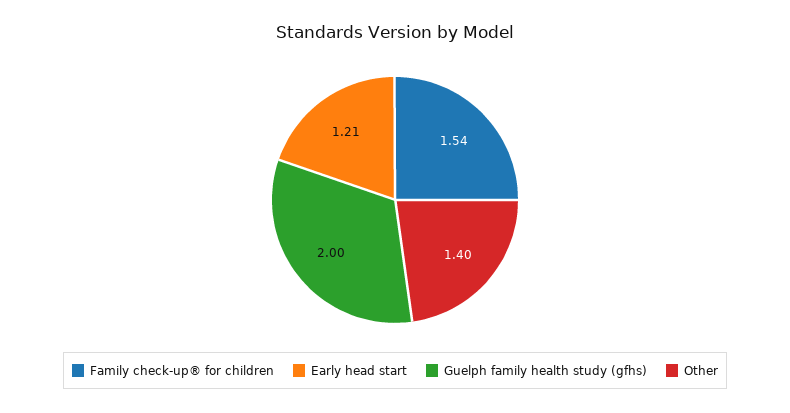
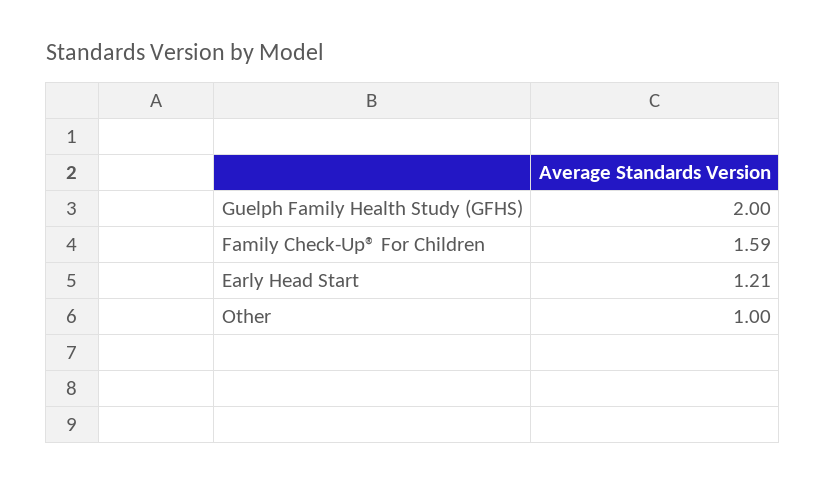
  {
-   "Family check-up® for children": 1.54,
+   "Family check-up® for children": 1.59,
    "Early head start": 1.21,
    "Guelph family health study (gfhs)": 2,
-   "Other": 1.4
+   "Other": 1
  }

